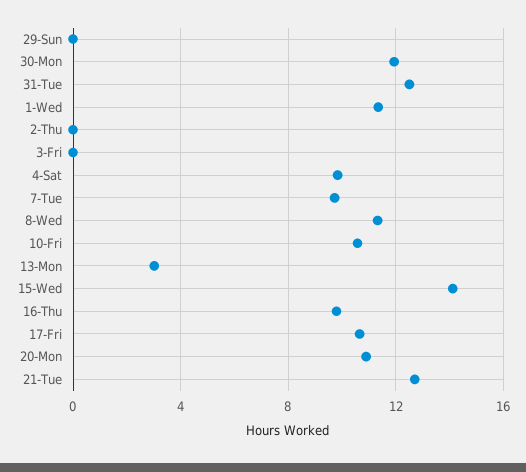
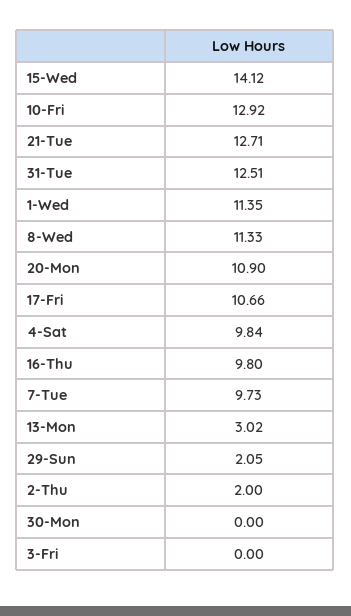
  {
-   "29-Sun": 0,
+   "29-Sun": 2.05,
-   "30-Mon": 12,
+   "30-Mon": 0,
    "31-Tue": 12.51,
    "1-Wed": 11.35,
-   "2-Thu": 0,
+   "2-Thu": 2,
    "3-Fri": 0,
    "4-Sat": 9.84,
    "7-Tue": 9.73,
    "8-Wed": 11.33,
-   "10-Fri": 10.5,
+   "10-Fri": 12.92,
    "13-Mon": 3.02,
    "15-Wed": 14.12,
    "16-Thu": 9.8,
    "17-Fri": 10.66,
    "20-Mon": 10.9,
    "21-Tue": 12.71
  }

